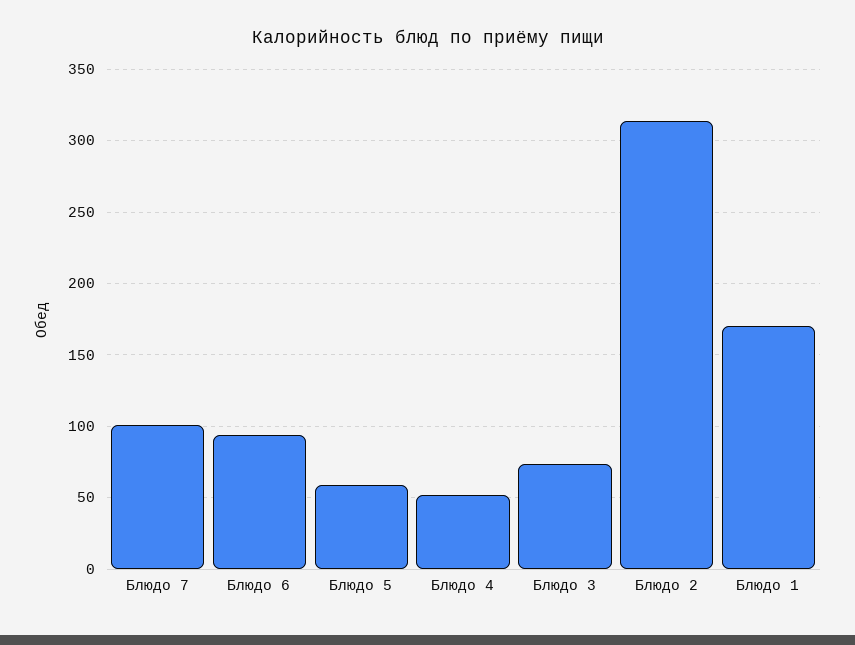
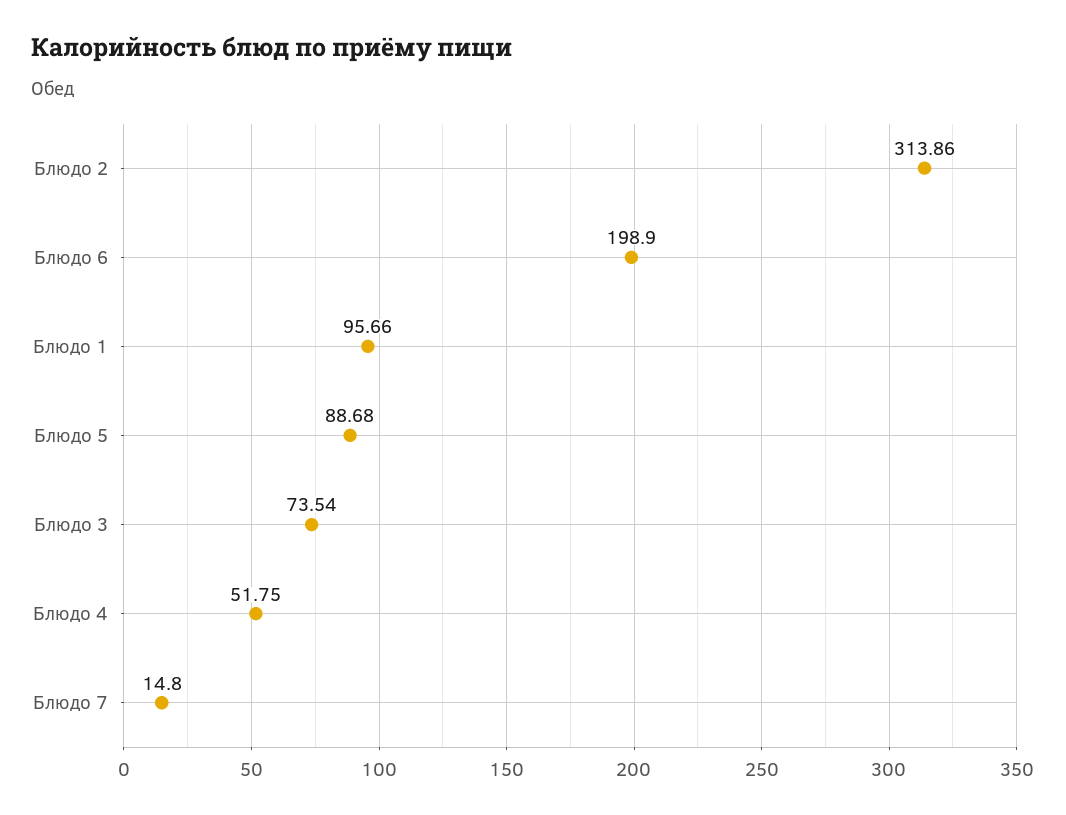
  {
-   "Блюдо 7": 100,
+   "Блюдо 7": 14.8,
-   "Блюдо 6": 95,
+   "Блюдо 6": 198.9,
-   "Блюдо 5": 60,
+   "Блюдо 5": 88.68,
    "Блюдо 4": 51.75,
    "Блюдо 3": 73.54,
    "Блюдо 2": 313.86,
-   "Блюдо 1": 170
+   "Блюдо 1": 95.66
  }

